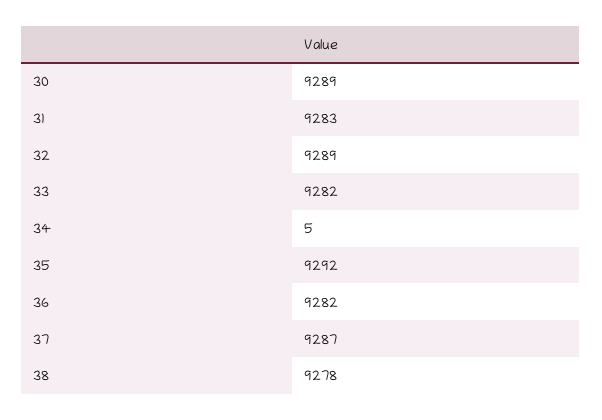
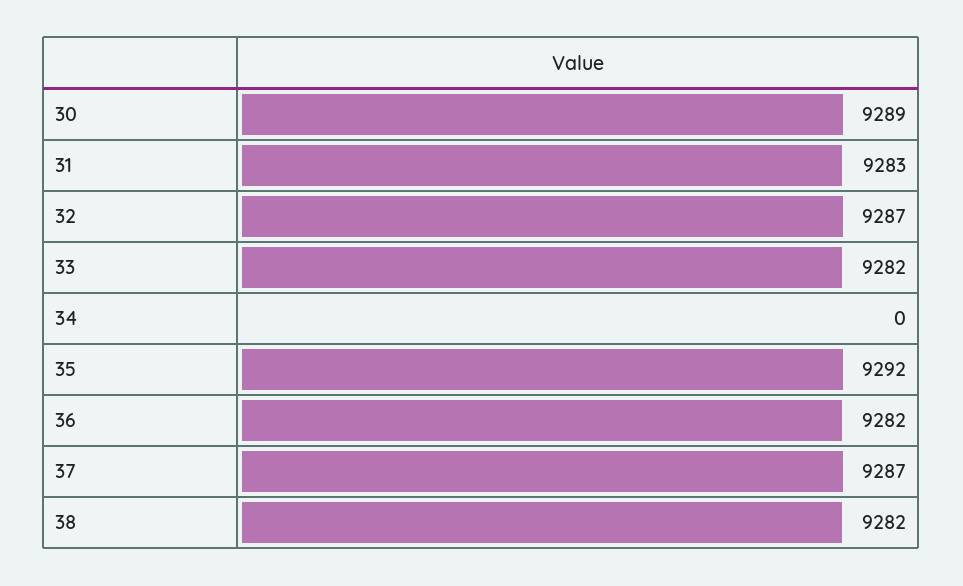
  {
    "30": 9289,
    "31": 9283,
-   "32": 9289,
+   "32": 9287,
    "33": 9282,
-   "34": 5,
+   "34": 0,
    "35": 9292,
    "36": 9282,
    "37": 9287,
-   "38": 9278
+   "38": 9282
  }

